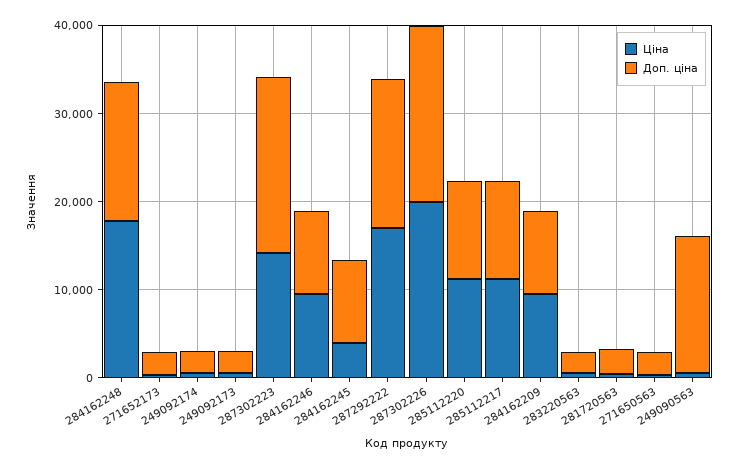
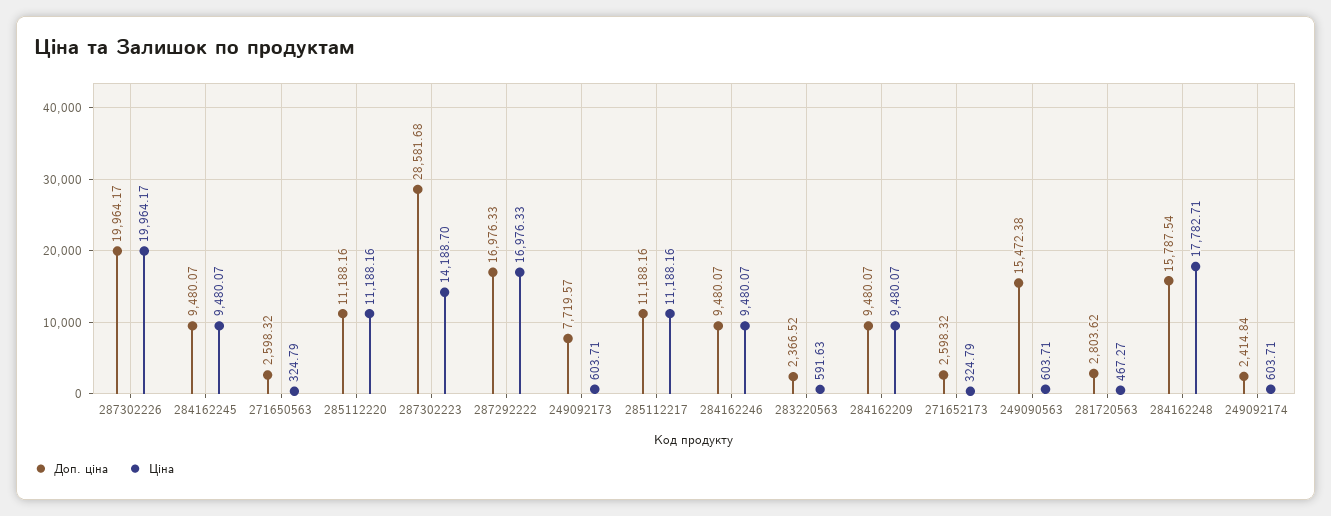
  {
    "Ціна": {
      "284162248": 17782.71,
      "271652173": 324.79,
      "249092174": 603.71,
      "249092173": 603.71,
      "287302223": 14188.7,
      "284162246": 9480.07,
-     "284162245": 4000,
+     "284162245": 9480.07,
      "287292222": 16976.33,
      "287302226": 19964.17,
      "285112220": 11188.16,
      "285112217": 11188.16,
      "284162209": 9480.07,
      "283220563": 591.63,
      "281720563": 467.27,
      "271650563": 324.79,
      "249090563": 603.71
    },
    "Доп. ціна": {
      "284162248": 15787.54,
      "271652173": 2598.32,
      "249092174": 2414.84,
-     "249092173": 2000,
+     "249092173": 7719.57,
-     "287302223": 20000,
+     "287302223": 28581.68,
      "284162246": 9480.07,
      "284162245": 9480.07,
      "287292222": 16976.33,
      "287302226": 19964.17,
      "285112220": 11188.16,
      "285112217": 11188.16,
      "284162209": 9480.07,
      "283220563": 2366.52,
      "281720563": 2803.62,
      "271650563": 2598.32,
      "249090563": 15472.38
    }
  }

